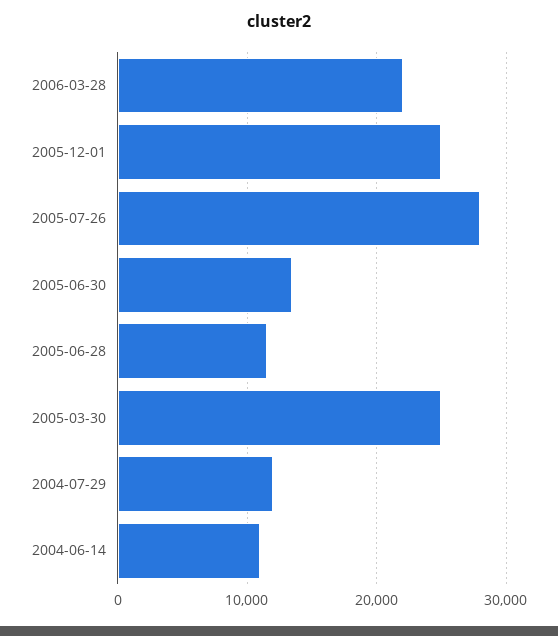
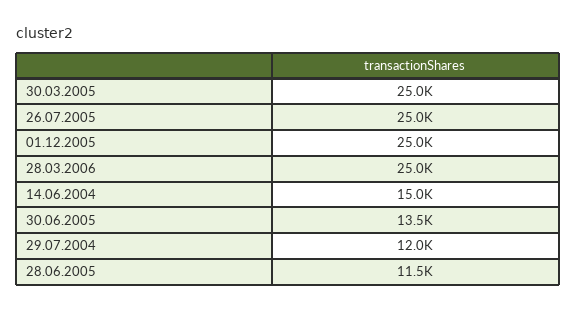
  {
-   "2006-03-28": 22000,
+   "2006-03-28": 25000,
    "2005-12-01": 25000,
-   "2005-07-26": 28000,
+   "2005-07-26": 25000,
    "2005-06-30": 13500,
    "2005-06-28": 11500,
    "2005-03-30": 25000,
    "2004-07-29": 12000,
-   "2004-06-14": 11000
+   "2004-06-14": 15000
  }

